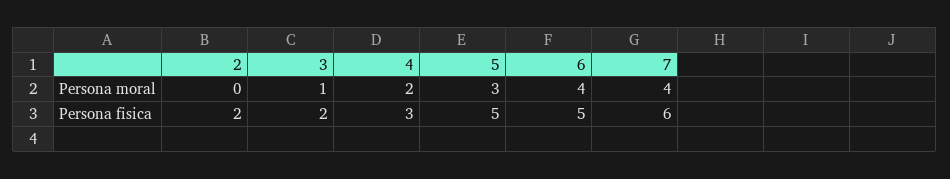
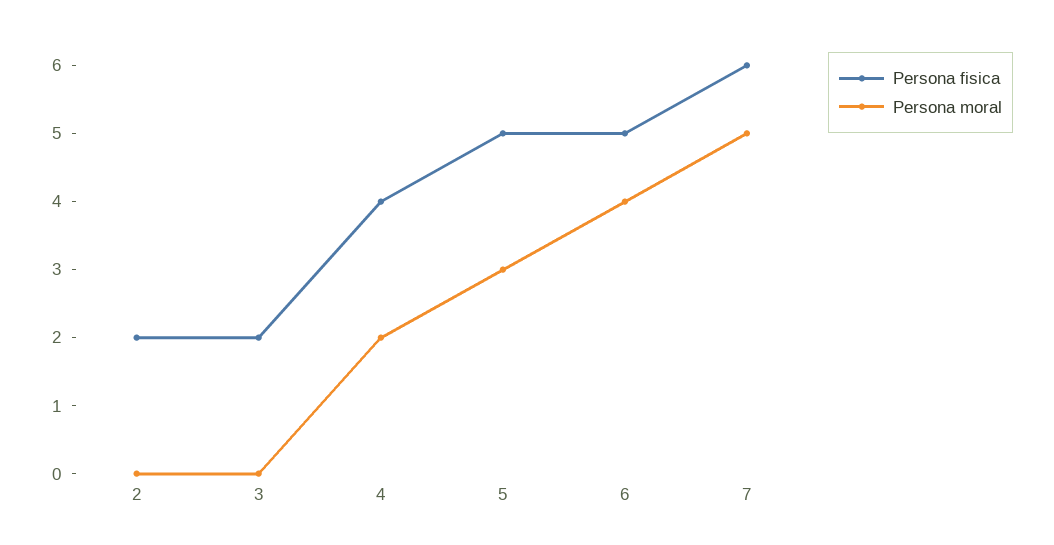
  {
    "Persona moral": {
      "2": 0,
-     "3": 1,
+     "3": 0,
      "4": 2,
      "5": 3,
      "6": 4,
-     "7": 4
+     "7": 5
    },
    "Persona fisica": {
      "2": 2,
      "3": 2,
-     "4": 3,
+     "4": 4,
      "5": 5,
      "6": 5,
      "7": 6
    }
  }

